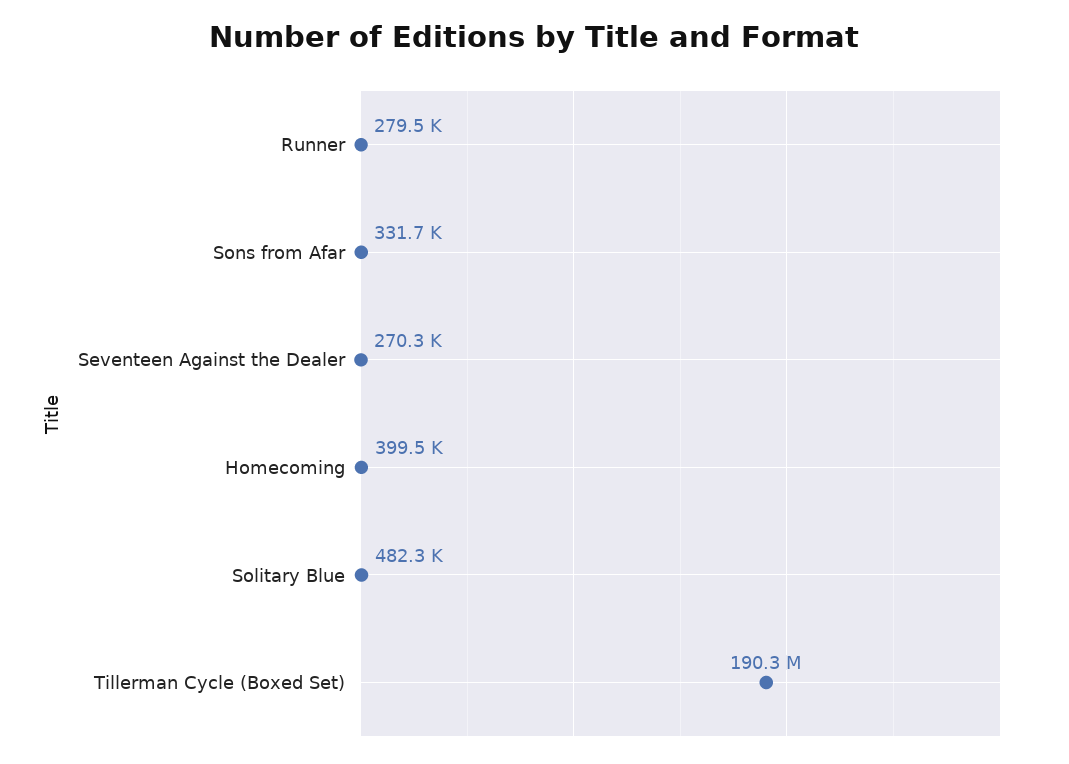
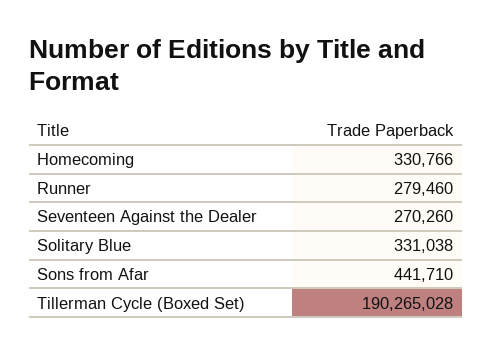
  {
    "Runner": 279460,
-   "Sons from Afar": 331700,
+   "Sons from Afar": 441710,
    "Seventeen Against the Dealer": 270260,
-   "Homecoming": 399500,
+   "Homecoming": 330766,
-   "Solitary Blue": 482300,
+   "Solitary Blue": 331038,
    "Tillerman Cycle (Boxed Set)": 190265028
  }

